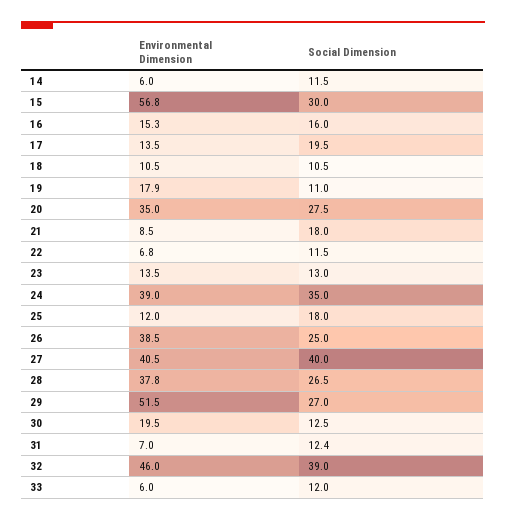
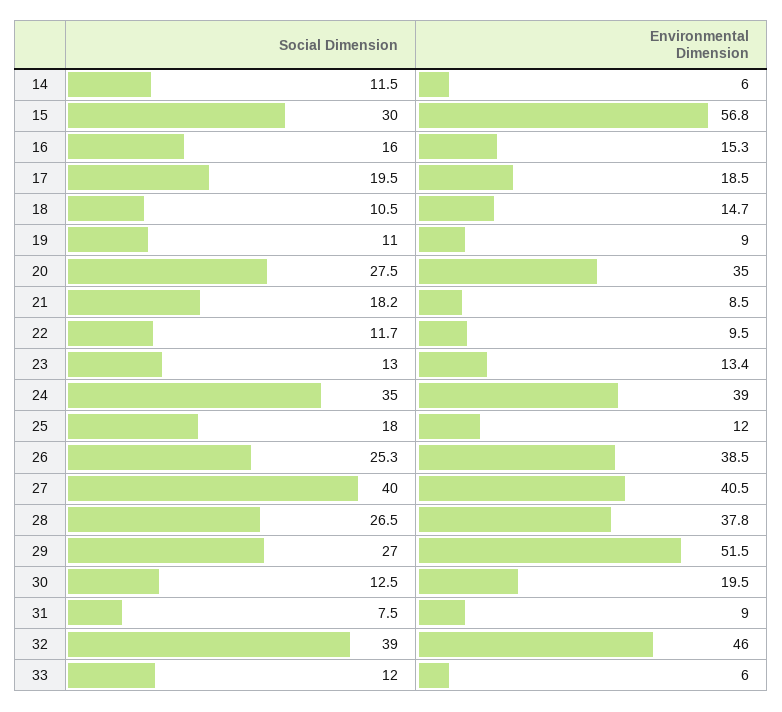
  {
    "Environmental Dimension": {
      "14": 6,
      "15": 56.8,
      "16": 15.3,
-     "17": 13.5,
+     "17": 18.5,
-     "18": 10.5,
+     "18": 14.7,
-     "19": 17.9,
+     "19": 9,
      "20": 35,
      "21": 8.5,
-     "22": 6.8,
+     "22": 9.5,
-     "23": 13.5,
+     "23": 13.4,
      "24": 39,
      "25": 12,
      "26": 38.5,
      "27": 40.5,
      "28": 37.8,
      "29": 51.5,
      "30": 19.5,
-     "31": 7,
+     "31": 9,
      "32": 46,
      "33": 6
    },
    "Social Dimension": {
      "14": 11.5,
      "15": 30,
      "16": 16,
      "17": 19.5,
      "18": 10.5,
      "19": 11,
      "20": 27.5,
-     "21": 18,
+     "21": 18.2,
-     "22": 11.5,
+     "22": 11.7,
      "23": 13,
      "24": 35,
      "25": 18,
-     "26": 25,
+     "26": 25.3,
      "27": 40,
      "28": 26.5,
      "29": 27,
      "30": 12.5,
-     "31": 12.4,
+     "31": 7.5,
      "32": 39,
      "33": 12
    }
  }

